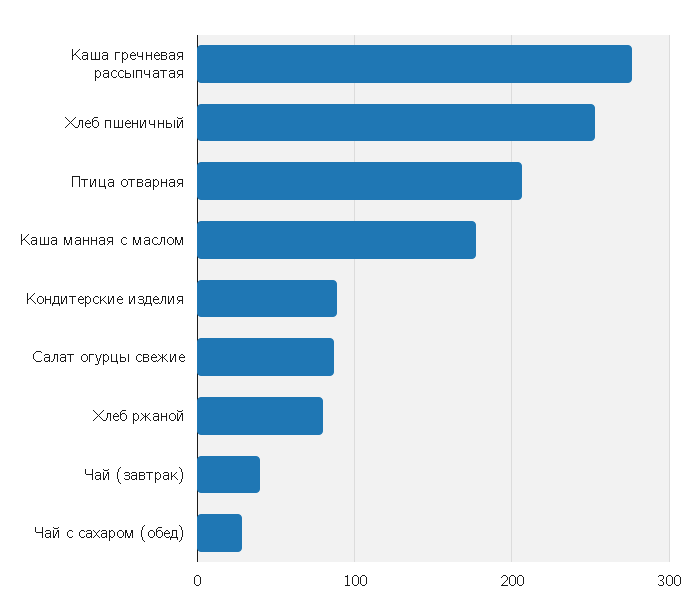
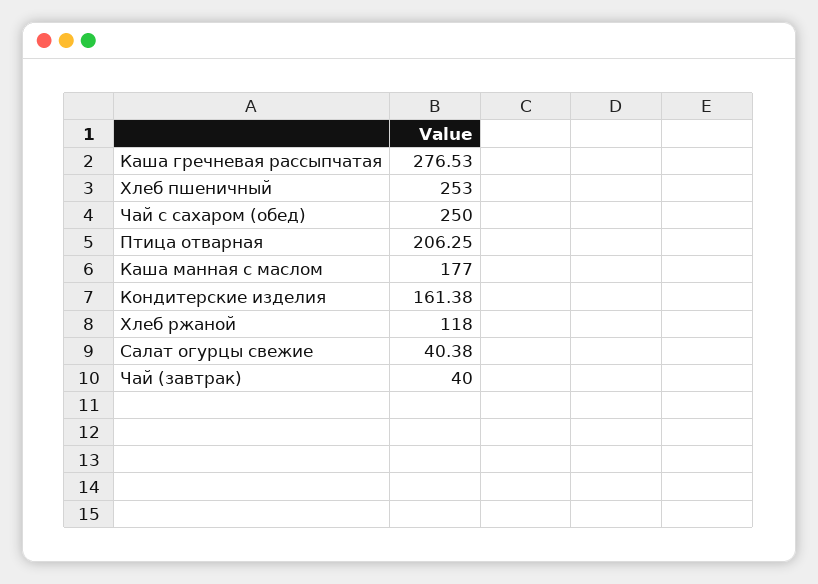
  {
    "Каша гречневая рассыпчатая": 276.53,
    "Хлеб пшеничный": 253,
    "Птица отварная": 206.25,
    "Каша манная с маслом": 177,
-   "Кондитерские изделия": 90,
+   "Кондитерские изделия": 161.38,
-   "Салат огурцы свежие": 90,
+   "Салат огурцы свежие": 40.38,
-   "Хлеб ржаной": 80,
+   "Хлеб ржаной": 118,
    "Чай (завтрак)": 40,
-   "Чай с сахаром (обед)": 30
+   "Чай с сахаром (обед)": 250
  }

